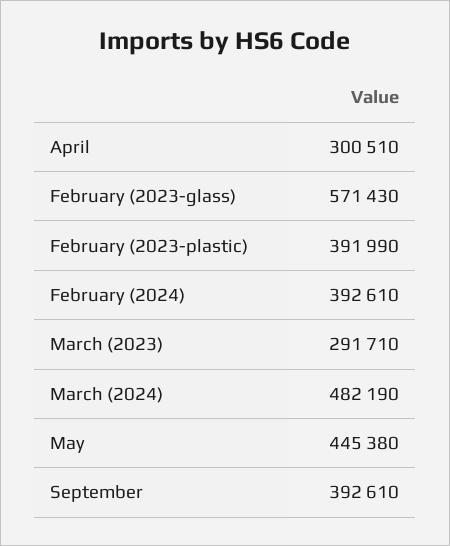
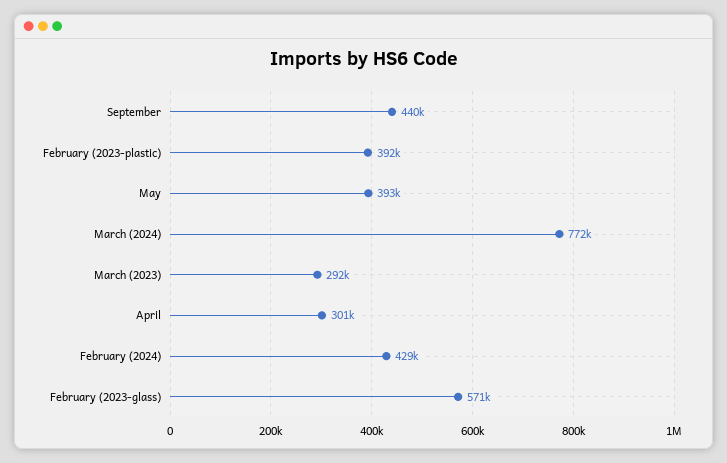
  {
    "April": 300510,
    "February (2023-glass)": 571430,
    "February (2023-plastic)": 391990,
-   "February (2024)": 392610,
+   "February (2024)": 429000,
    "March (2023)": 291710,
-   "March (2024)": 482190,
+   "March (2024)": 772000,
-   "May": 445380,
+   "May": 393000,
-   "September": 392610
+   "September": 440000
  }

